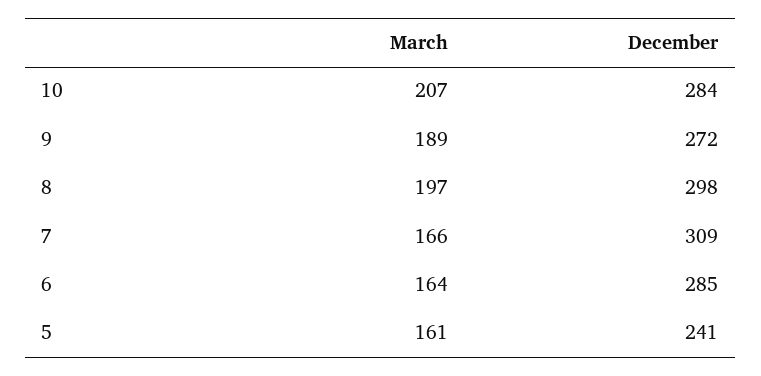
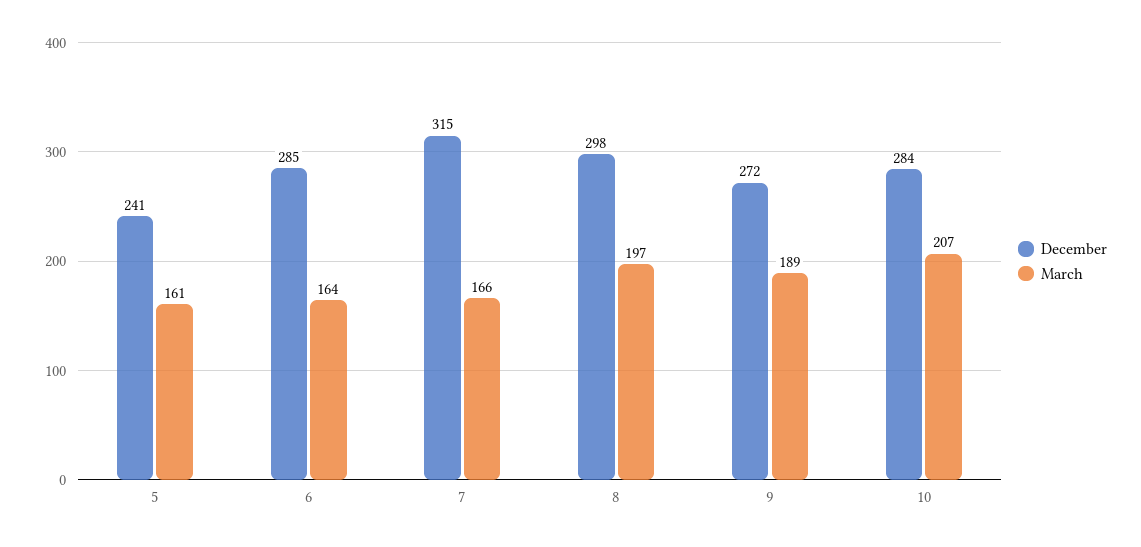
  {
    "March": {
      "10": 207,
      "9": 189,
      "8": 197,
      "7": 166,
      "6": 164,
      "5": 161
    },
    "December": {
      "10": 284,
      "9": 272,
      "8": 298,
-     "7": 309,
+     "7": 315,
      "6": 285,
      "5": 241
    }
  }

